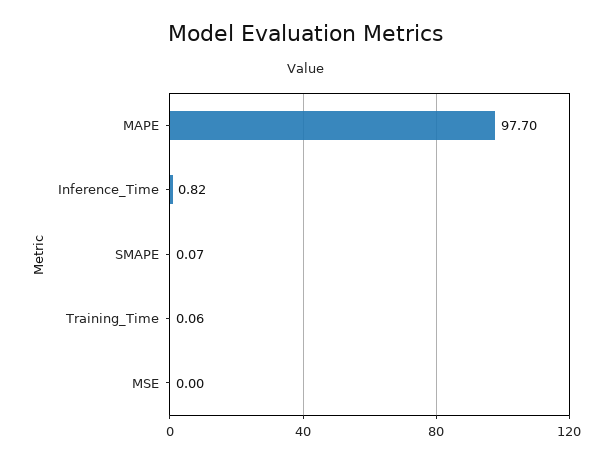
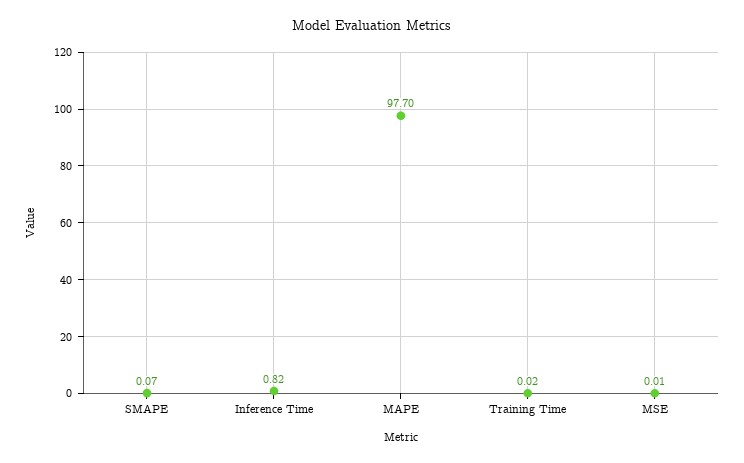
  {
    "MAPE": 97.7,
    "Inference_Time": 0.82,
    "SMAPE": 0.07,
-   "Training_Time": 0.06,
+   "Training_Time": 0.02,
-   "MSE": 0
+   "MSE": 0.01
  }

